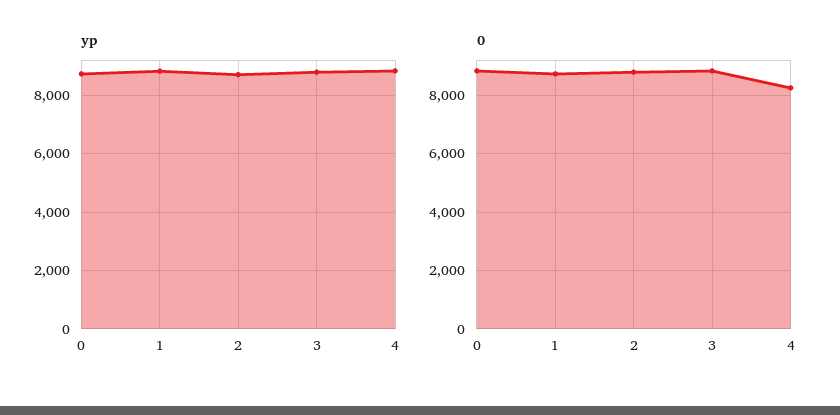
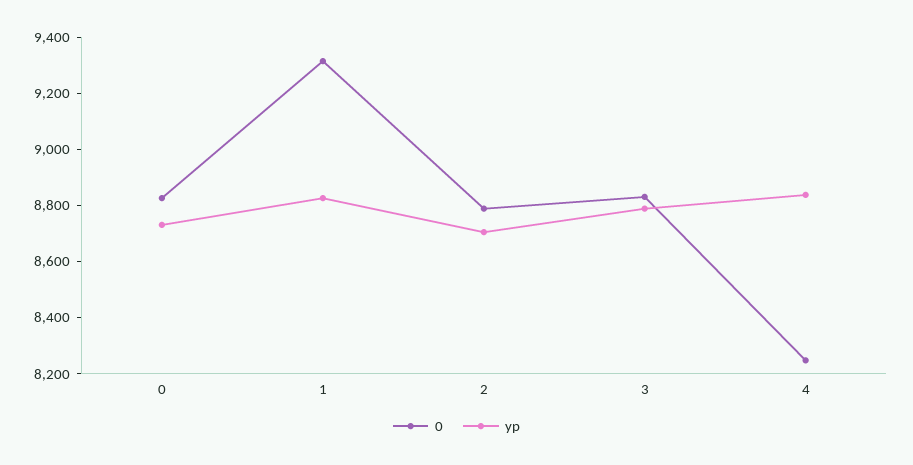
  {
    "yp": {
      "0": 8750,
      "1": 8850,
      "2": 8700,
      "3": 8800,
      "4": 8850
    },
    "0": {
      "0": 8850,
-     "1": 8750,
+     "1": 9300,
      "2": 8800,
      "3": 8850,
      "4": 8250
    }
  }

